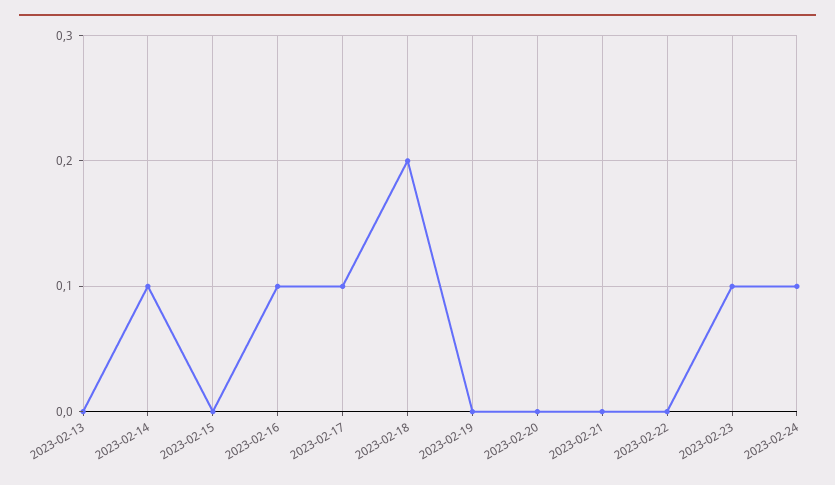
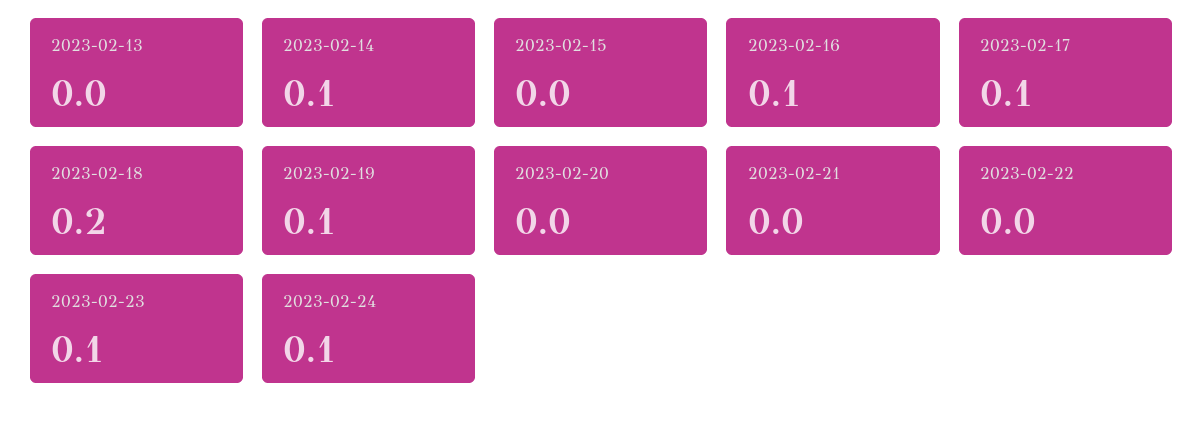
  {
    "2023-02-13": 0,
    "2023-02-14": 0.1,
    "2023-02-15": 0,
    "2023-02-16": 0.1,
    "2023-02-17": 0.1,
    "2023-02-18": 0.2,
-   "2023-02-19": 0,
+   "2023-02-19": 0.1,
    "2023-02-20": 0,
    "2023-02-21": 0,
    "2023-02-22": 0,
    "2023-02-23": 0.1,
    "2023-02-24": 0.1
  }

